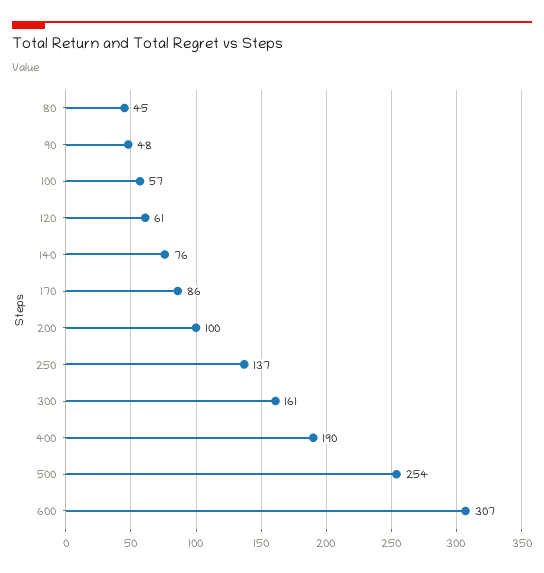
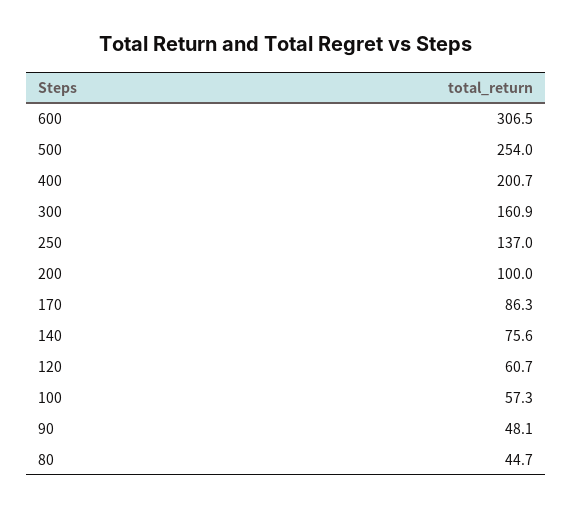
  {
    "80": 44.7,
    "90": 48.1,
    "100": 57.3,
    "120": 60.7,
    "140": 75.6,
    "170": 86.3,
    "200": 100,
    "250": 137,
    "300": 160.9,
-   "400": 190,
+   "400": 200.7,
    "500": 254,
    "600": 306.5
  }

